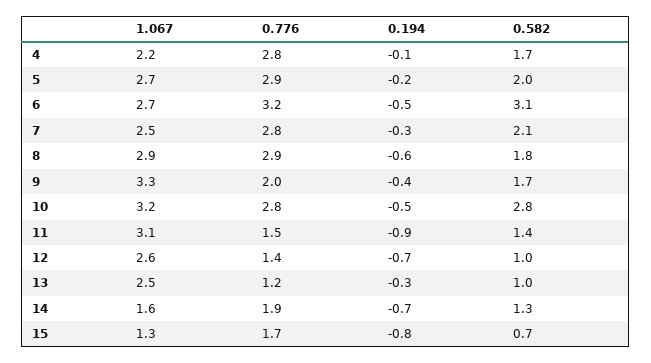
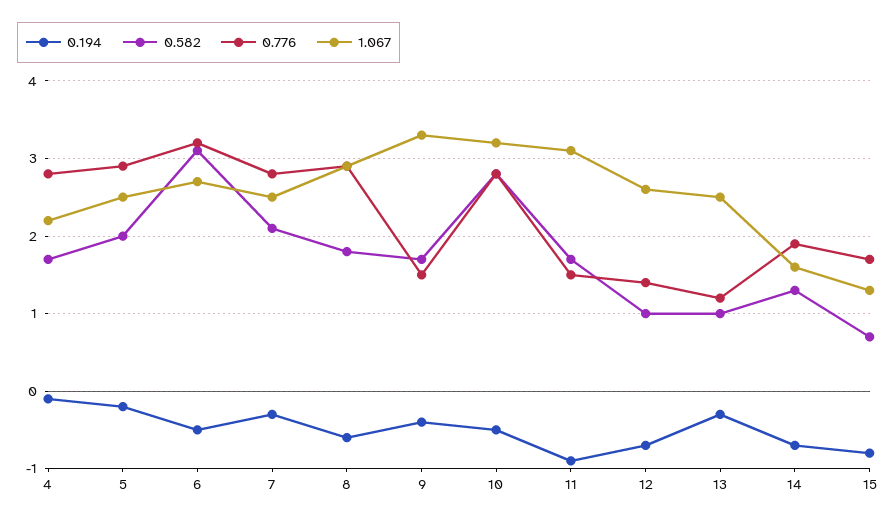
  {
    "1.067": {
      "4": 2.2,
-     "5": 2.7,
+     "5": 2.5,
      "6": 2.7,
      "7": 2.5,
      "8": 2.9,
      "9": 3.3,
      "10": 3.2,
      "11": 3.1,
      "12": 2.6,
      "13": 2.5,
      "14": 1.6,
      "15": 1.3
    },
    "0.776": {
      "4": 2.8,
      "5": 2.9,
      "6": 3.2,
      "7": 2.8,
      "8": 2.9,
-     "9": 2,
+     "9": 1.5,
      "10": 2.8,
      "11": 1.5,
      "12": 1.4,
      "13": 1.2,
      "14": 1.9,
      "15": 1.7
    },
    "0.194": {
      "4": -0.1,
      "5": -0.2,
      "6": -0.5,
      "7": -0.3,
      "8": -0.6,
      "9": -0.4,
      "10": -0.5,
      "11": -0.9,
      "12": -0.7,
      "13": -0.3,
      "14": -0.7,
      "15": -0.8
    },
    "0.582": {
      "4": 1.7,
      "5": 2,
      "6": 3.1,
      "7": 2.1,
      "8": 1.8,
      "9": 1.7,
      "10": 2.8,
-     "11": 1.4,
+     "11": 1.7,
      "12": 1,
      "13": 1,
      "14": 1.3,
      "15": 0.7
    }
  }

